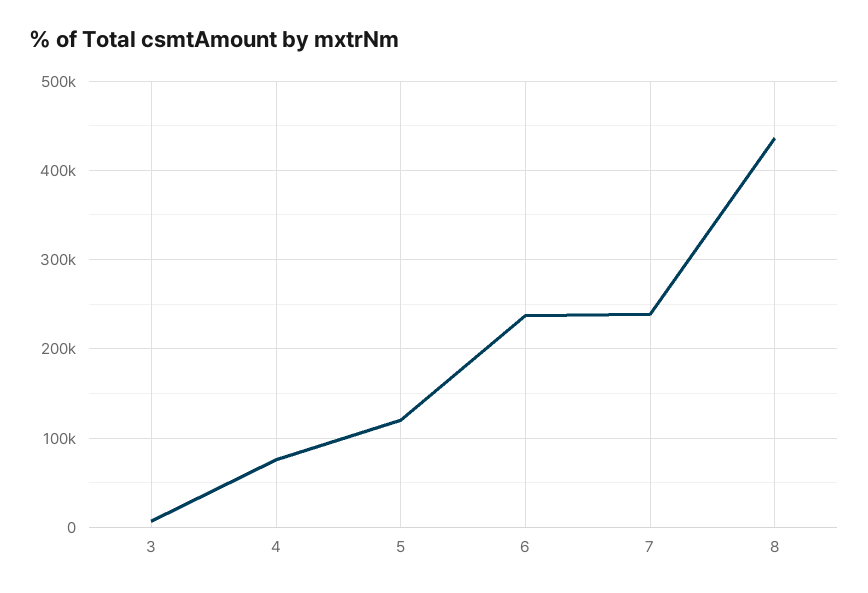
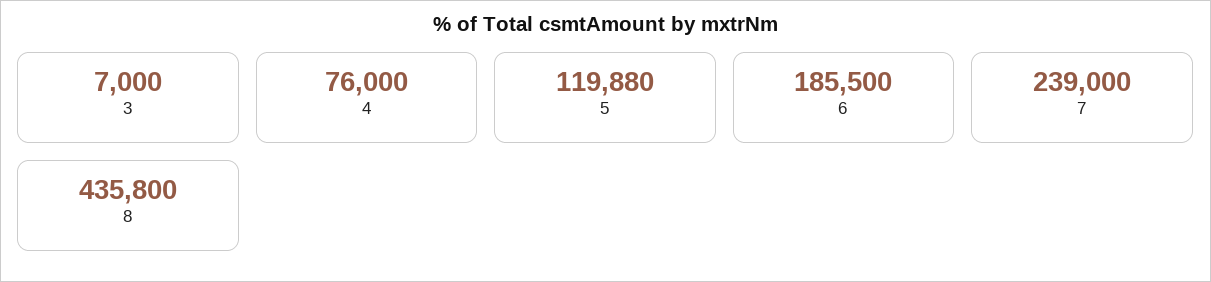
  {
    "3": 7000,
    "4": 76000,
    "5": 119880,
-   "6": 240000,
+   "6": 185500,
    "7": 239000,
    "8": 435800
  }

